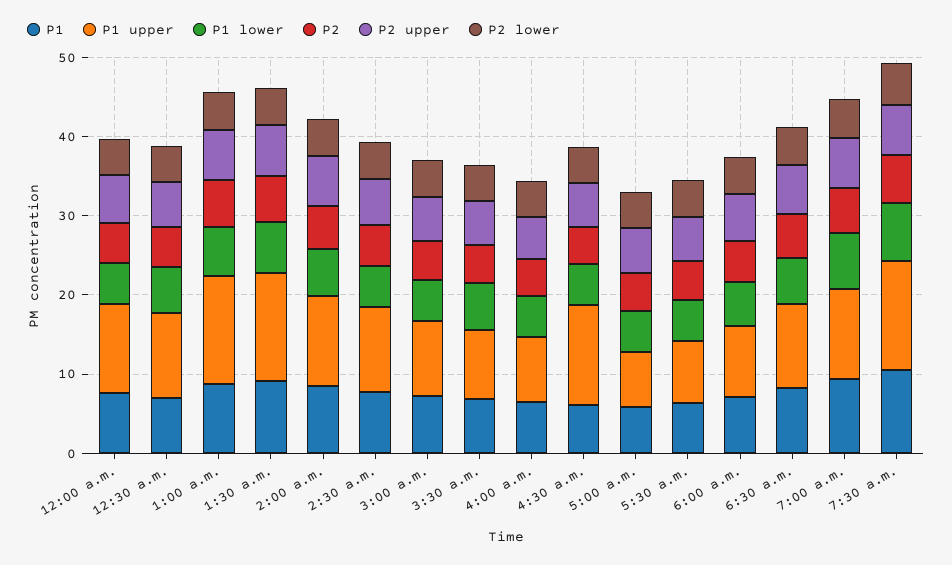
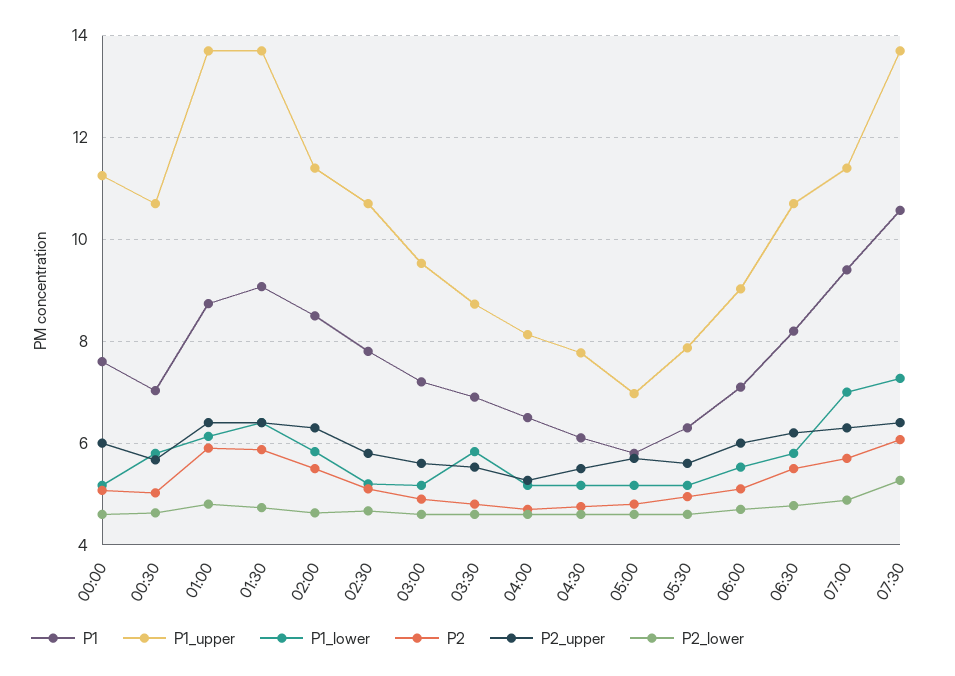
  {
    "P1": {
      "12:00 a.m.": 7.6,
      "12:30 a.m.": 7,
      "1:00 a.m.": 8.8,
      "1:30 a.m.": 9,
      "2:00 a.m.": 8.6,
      "2:30 a.m.": 7.8,
      "3:00 a.m.": 7.2,
      "3:30 a.m.": 7,
      "4:00 a.m.": 6.6,
      "4:30 a.m.": 6.2,
      "5:00 a.m.": 5.8,
      "5:30 a.m.": 6.4,
      "6:00 a.m.": 7.2,
      "6:30 a.m.": 8.2,
      "7:00 a.m.": 9.4,
      "7:30 a.m.": 10.6
    },
    "P1 upper": {
      "12:00 a.m.": 11.2,
      "12:30 a.m.": 10.8,
      "1:00 a.m.": 13.8,
      "1:30 a.m.": 13.8,
      "2:00 a.m.": 11.4,
      "2:30 a.m.": 10.8,
      "3:00 a.m.": 9.6,
      "3:30 a.m.": 8.8,
      "4:00 a.m.": 8.2,
-     "4:30 a.m.": 12,
+     "4:30 a.m.": 7.8,
      "5:00 a.m.": 7,
      "5:30 a.m.": 7.8,
      "6:00 a.m.": 9,
      "6:30 a.m.": 10.8,
      "7:00 a.m.": 11.4,
      "7:30 a.m.": 13.8
    },
    "P1 lower": {
      "12:00 a.m.": 5.2,
      "12:30 a.m.": 5.8,
      "1:00 a.m.": 6.2,
      "1:30 a.m.": 6.4,
      "2:00 a.m.": 5.8,
      "2:30 a.m.": 5.2,
      "3:00 a.m.": 5.2,
      "3:30 a.m.": 5.8,
      "4:00 a.m.": 5.2,
      "4:30 a.m.": 5.2,
      "5:00 a.m.": 5.2,
      "5:30 a.m.": 5.2,
      "6:00 a.m.": 5.6,
      "6:30 a.m.": 5.8,
      "7:00 a.m.": 7,
      "7:30 a.m.": 7.2
    },
    "P2": {
      "12:00 a.m.": 5,
      "12:30 a.m.": 5,
      "1:00 a.m.": 6,
      "1:30 a.m.": 5.8,
      "2:00 a.m.": 5.6,
      "2:30 a.m.": 5.2,
      "3:00 a.m.": 5,
      "3:30 a.m.": 4.8,
      "4:00 a.m.": 4.8,
      "4:30 a.m.": 4.8,
      "5:00 a.m.": 4.8,
      "5:30 a.m.": 5,
      "6:00 a.m.": 5.2,
      "6:30 a.m.": 5.6,
      "7:00 a.m.": 5.8,
      "7:30 a.m.": 6
    },
    "P2 upper": {
      "12:00 a.m.": 6,
      "12:30 a.m.": 5.6,
      "1:00 a.m.": 6.4,
      "1:30 a.m.": 6.4,
      "2:00 a.m.": 6.4,
      "2:30 a.m.": 5.8,
      "3:00 a.m.": 5.6,
      "3:30 a.m.": 5.6,
      "4:00 a.m.": 5.2,
      "4:30 a.m.": 5.6,
      "5:00 a.m.": 5.8,
      "5:30 a.m.": 5.6,
      "6:00 a.m.": 6,
      "6:30 a.m.": 6.2,
      "7:00 a.m.": 6.4,
      "7:30 a.m.": 6.4
    },
    "P2 lower": {
      "12:00 a.m.": 4.6,
      "12:30 a.m.": 4.6,
      "1:00 a.m.": 4.8,
      "1:30 a.m.": 4.8,
      "2:00 a.m.": 4.6,
      "2:30 a.m.": 4.6,
      "3:00 a.m.": 4.6,
      "3:30 a.m.": 4.6,
      "4:00 a.m.": 4.6,
      "4:30 a.m.": 4.6,
      "5:00 a.m.": 4.6,
      "5:30 a.m.": 4.6,
      "6:00 a.m.": 4.8,
      "6:30 a.m.": 4.8,
      "7:00 a.m.": 4.8,
      "7:30 a.m.": 5.2
    }
  }

